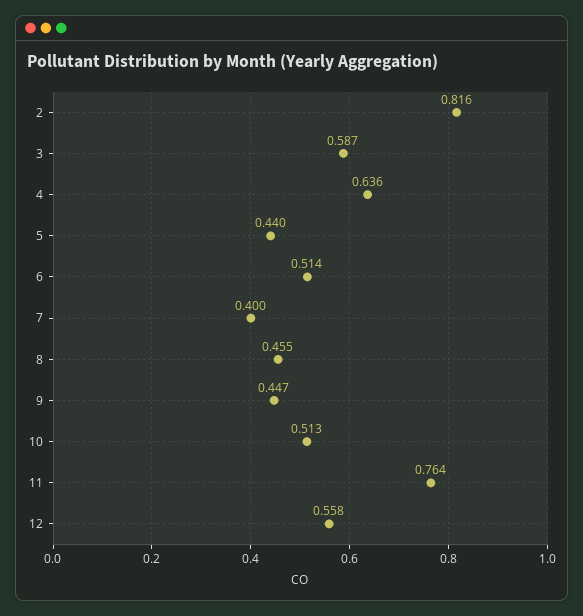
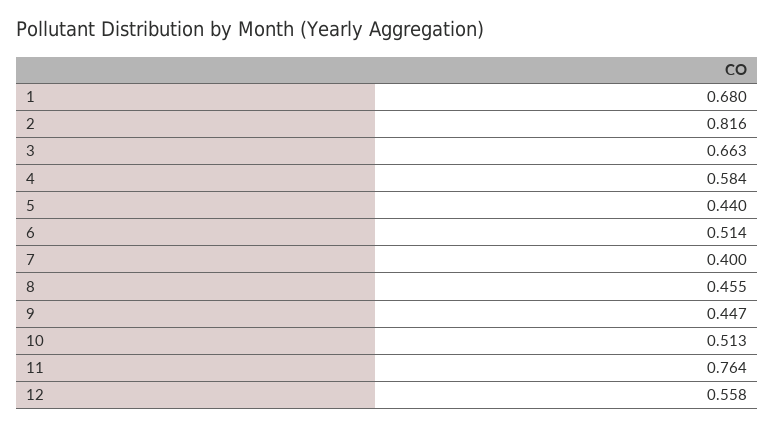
  {
    "2": 0.816,
-   "3": 0.587,
+   "3": 0.663,
-   "4": 0.636,
+   "4": 0.584,
    "5": 0.44,
    "6": 0.514,
    "7": 0.4,
    "8": 0.455,
    "9": 0.447,
    "10": 0.513,
    "11": 0.764,
-   "12": 0.558
+   "12": 0.558,
+   "1": 0.68
  }

